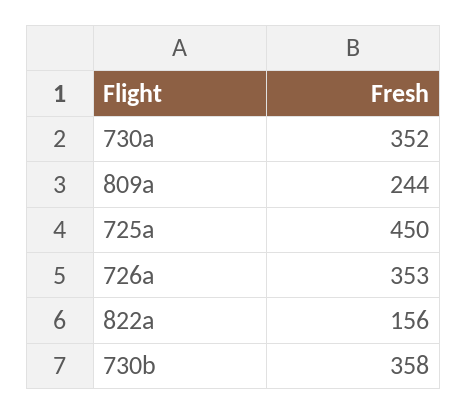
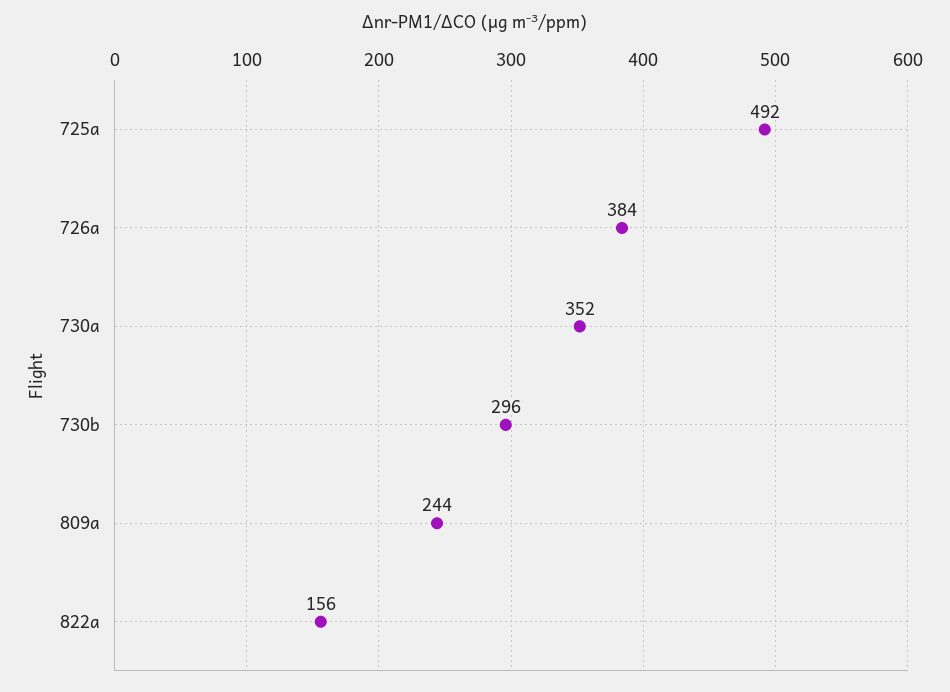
  {
    "730a": 352,
    "809a": 244,
-   "725a": 450,
+   "725a": 492,
-   "726a": 353,
+   "726a": 384,
    "822a": 156,
-   "730b": 358
+   "730b": 296
  }

